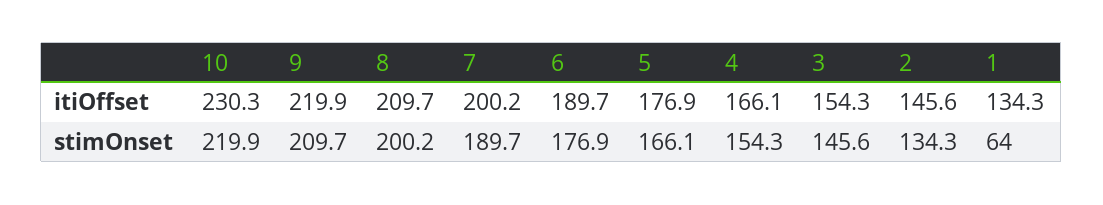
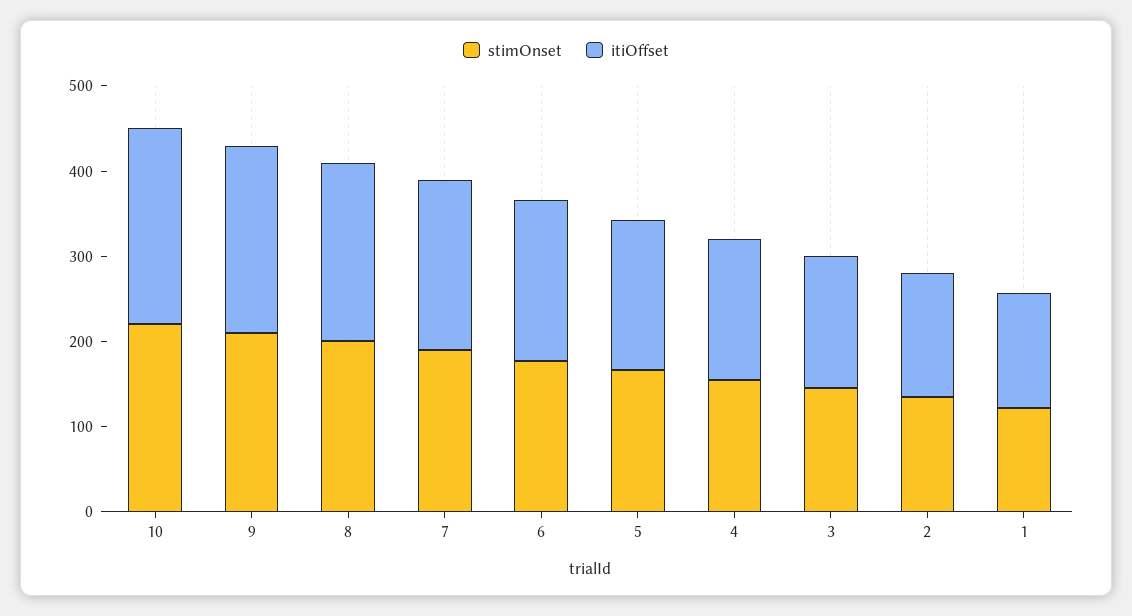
  {
    "itiOffset": {
      "10": 230.3,
      "9": 219.9,
      "8": 209.7,
      "7": 200.2,
      "6": 189.7,
      "5": 176.9,
      "4": 166.1,
      "3": 154.3,
      "2": 145.6,
      "1": 134.3
    },
    "stimOnset": {
      "10": 219.9,
      "9": 209.7,
      "8": 200.2,
      "7": 189.7,
      "6": 176.9,
      "5": 166.1,
      "4": 154.3,
      "3": 145.6,
      "2": 134.3,
-     "1": 64
+     "1": 120
    }
  }

